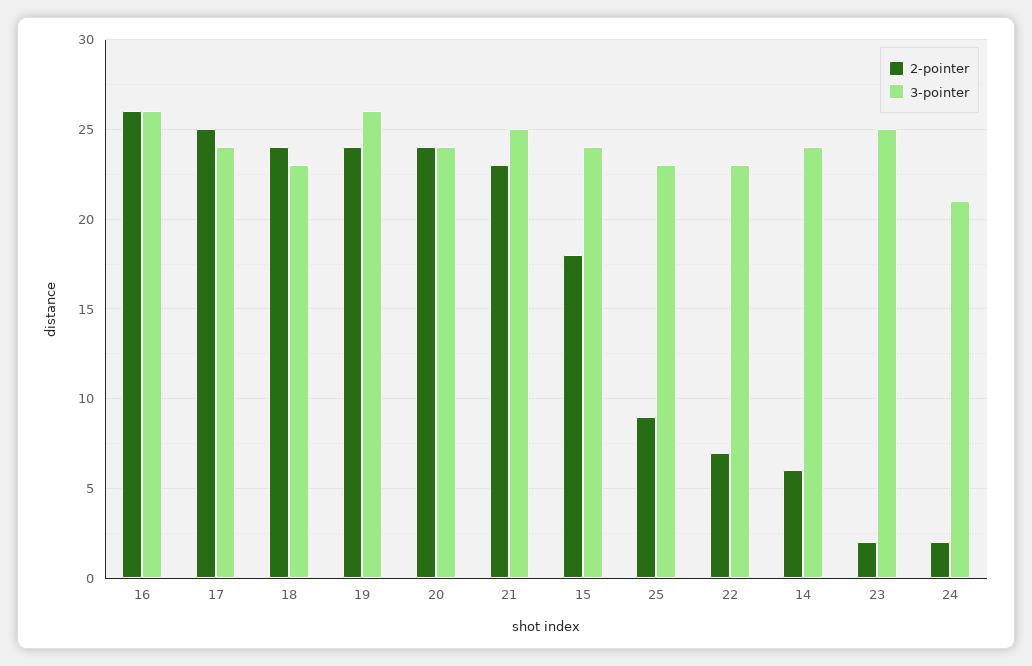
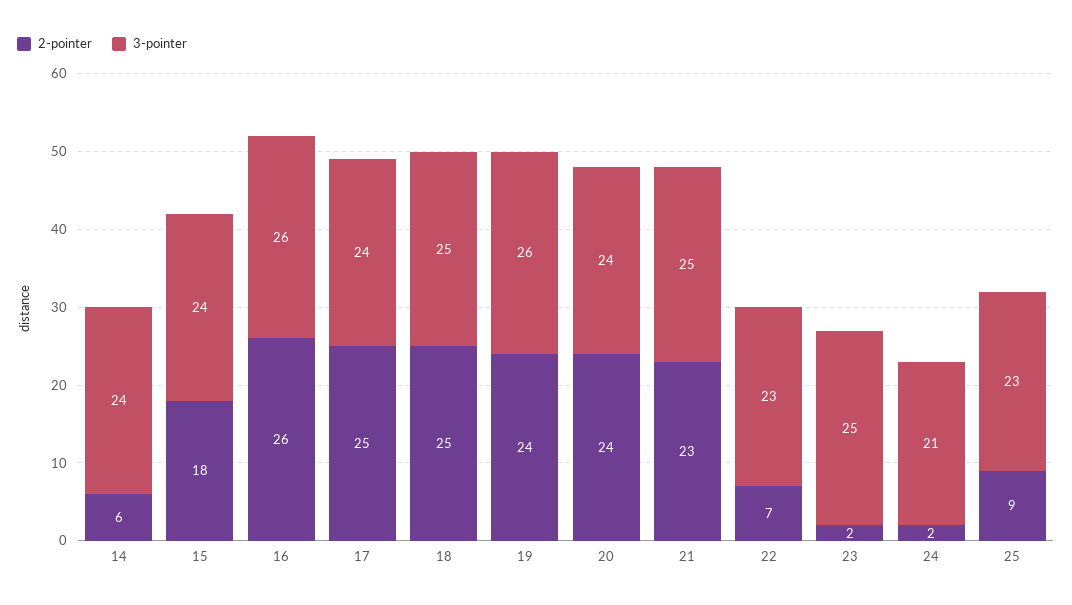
  {
    "2-pointer": {
      "16": 26,
      "17": 25,
-     "18": 24,
+     "18": 25,
      "19": 24,
      "20": 24,
      "21": 23,
      "15": 18,
      "25": 9,
      "22": 7,
      "14": 6,
      "23": 2,
      "24": 2
    },
    "3-pointer": {
      "16": 26,
      "17": 24,
-     "18": 23,
+     "18": 25,
      "19": 26,
      "20": 24,
      "21": 25,
      "15": 24,
      "25": 23,
      "22": 23,
      "14": 24,
      "23": 25,
      "24": 21
    }
  }

